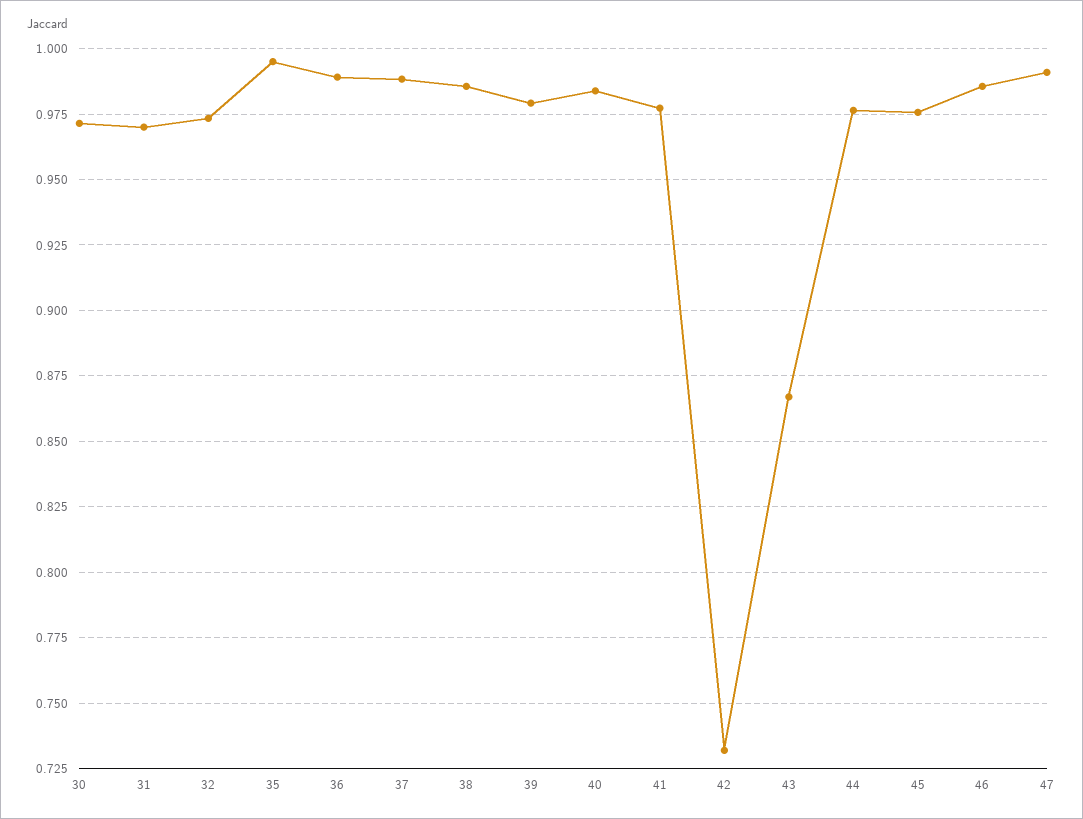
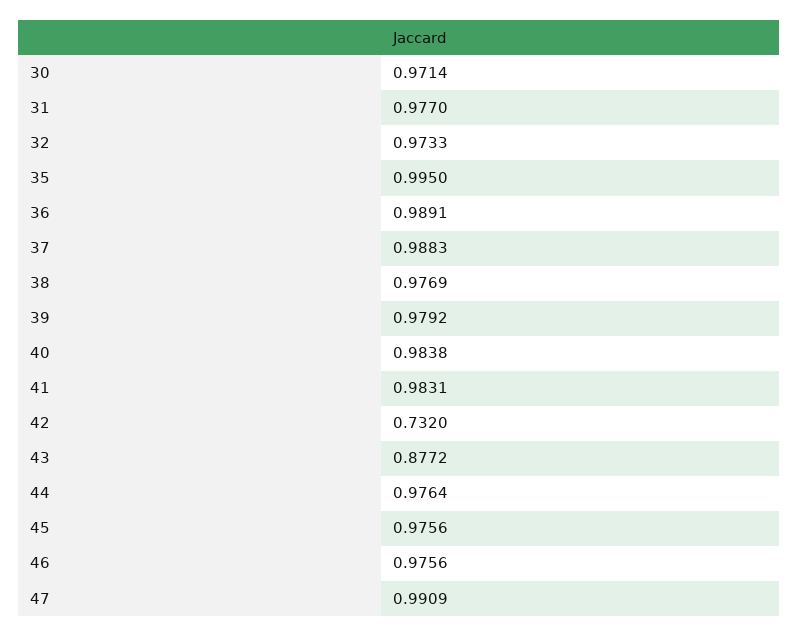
  {
    "30": 0.9714,
-   "31": 0.97,
+   "31": 0.977,
    "32": 0.9733,
    "35": 0.995,
    "36": 0.9891,
    "37": 0.9883,
-   "38": 0.985,
+   "38": 0.9769,
    "39": 0.9792,
    "40": 0.9838,
-   "41": 0.9775,
+   "41": 0.9831,
    "42": 0.732,
-   "43": 0.8675,
+   "43": 0.8772,
    "44": 0.9764,
    "45": 0.9756,
-   "46": 0.985,
+   "46": 0.9756,
    "47": 0.9909
  }

